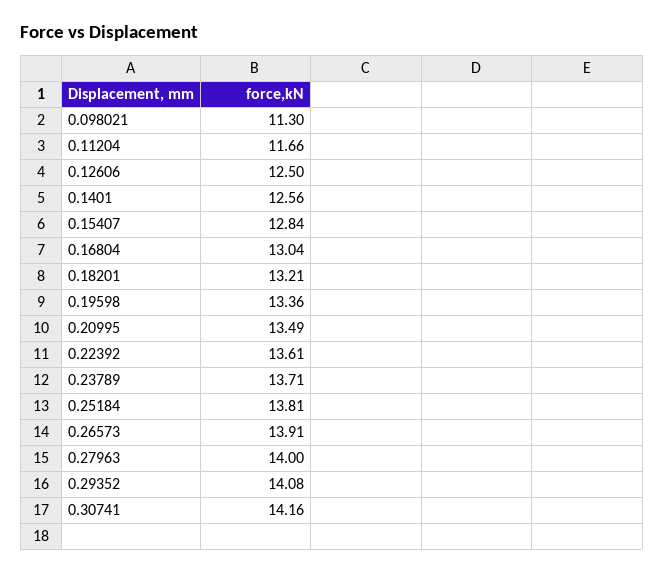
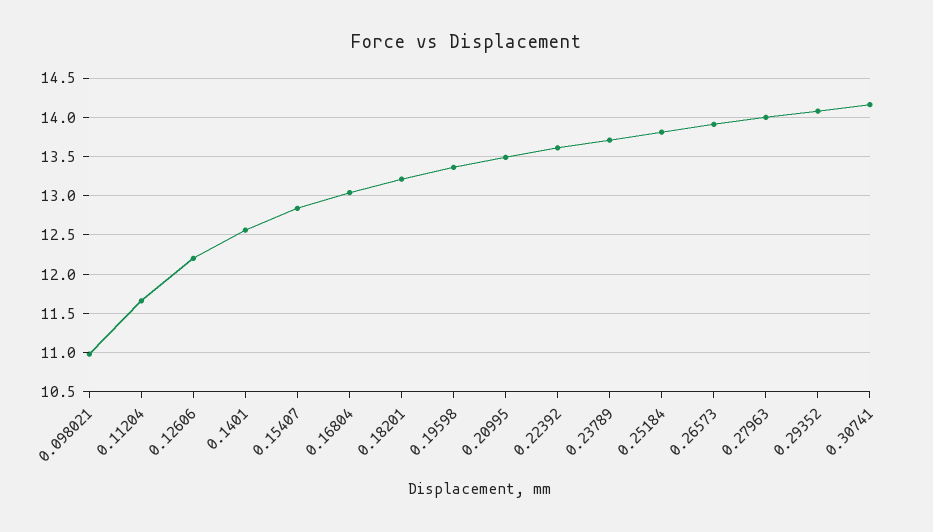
  {
-   "0.098021": 11.3,
+   "0.098021": 11,
    "0.11204": 11.66,
-   "0.12606": 12.5,
+   "0.12606": 12.2,
    "0.1401": 12.56,
    "0.15407": 12.84,
    "0.16804": 13.04,
    "0.18201": 13.21,
    "0.19598": 13.36,
    "0.20995": 13.49,
    "0.22392": 13.61,
    "0.23789": 13.71,
    "0.25184": 13.81,
    "0.26573": 13.91,
    "0.27963": 14,
    "0.29352": 14.08,
    "0.30741": 14.16
  }

